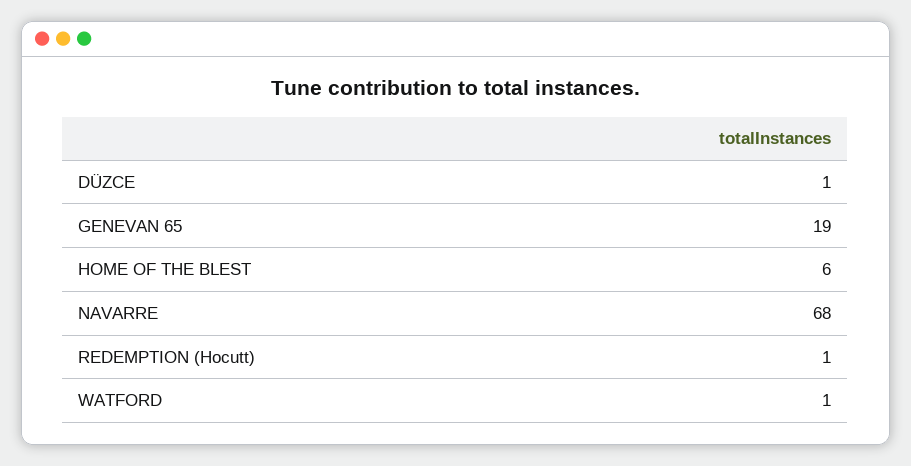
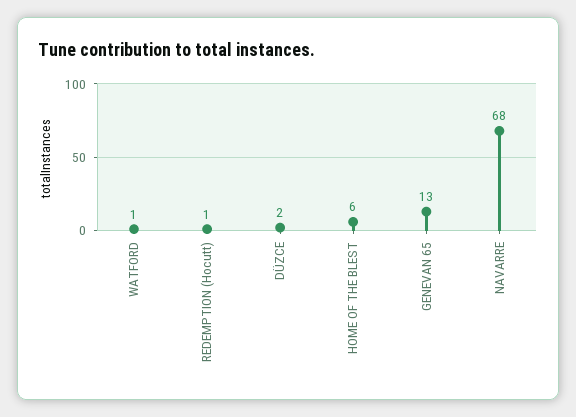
  {
-   "DÜZCE": 1,
+   "DÜZCE": 2,
-   "GENEVAN 65": 19,
+   "GENEVAN 65": 13,
    "HOME OF THE BLEST": 6,
    "NAVARRE": 68,
    "REDEMPTION (Hocutt)": 1,
    "WATFORD": 1
  }

